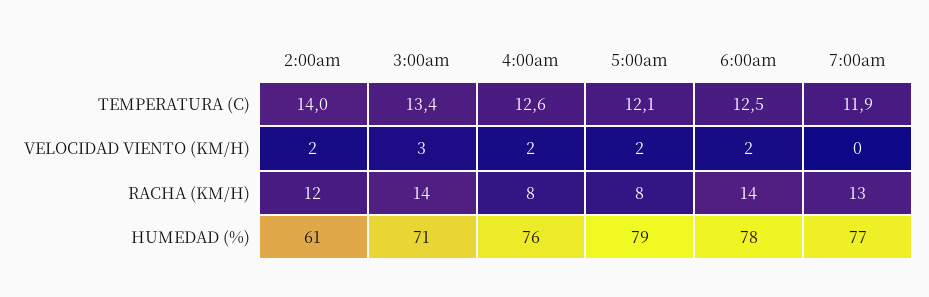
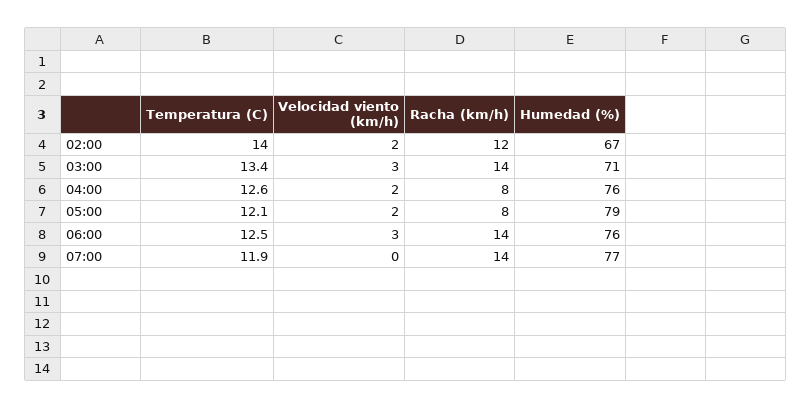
  {
    "2:00am": {
      "TEMPERATURA (C)": 14,
      "VELOCIDAD VIENTO (KM/H)": 2,
      "RACHA (KM/H)": 12,
-     "HUMEDAD (%)": 61
+     "HUMEDAD (%)": 67
    },
    "3:00am": {
      "TEMPERATURA (C)": 13.4,
      "VELOCIDAD VIENTO (KM/H)": 3,
      "RACHA (KM/H)": 14,
      "HUMEDAD (%)": 71
    },
    "4:00am": {
      "TEMPERATURA (C)": 12.6,
      "VELOCIDAD VIENTO (KM/H)": 2,
      "RACHA (KM/H)": 8,
      "HUMEDAD (%)": 76
    },
    "5:00am": {
      "TEMPERATURA (C)": 12.1,
      "VELOCIDAD VIENTO (KM/H)": 2,
      "RACHA (KM/H)": 8,
      "HUMEDAD (%)": 79
    },
    "6:00am": {
      "TEMPERATURA (C)": 12.5,
-     "VELOCIDAD VIENTO (KM/H)": 2,
+     "VELOCIDAD VIENTO (KM/H)": 3,
      "RACHA (KM/H)": 14,
-     "HUMEDAD (%)": 78
+     "HUMEDAD (%)": 76
    },
    "7:00am": {
      "TEMPERATURA (C)": 11.9,
      "VELOCIDAD VIENTO (KM/H)": 0,
-     "RACHA (KM/H)": 13,
+     "RACHA (KM/H)": 14,
      "HUMEDAD (%)": 77
    }
  }

